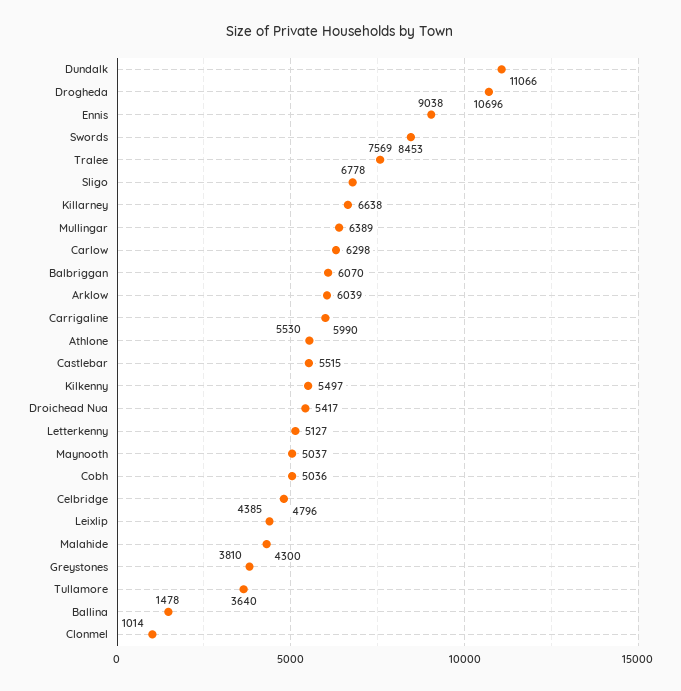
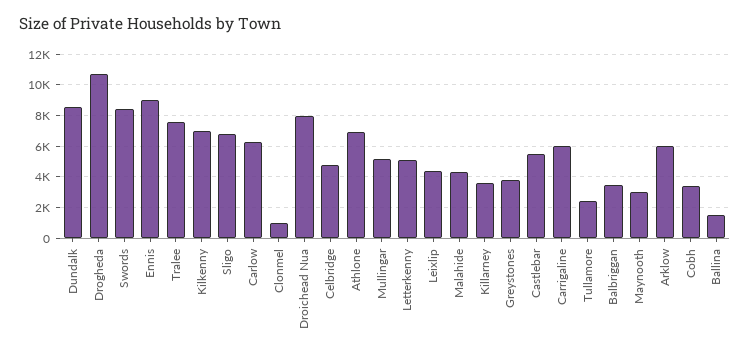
  {
-   "Dundalk": 11066,
+   "Dundalk": 8500,
    "Drogheda": 10696,
    "Ennis": 9038,
    "Swords": 8453,
    "Tralee": 7569,
    "Sligo": 6778,
-   "Killarney": 6638,
+   "Killarney": 3500,
-   "Mullingar": 6389,
+   "Mullingar": 5000,
    "Carlow": 6298,
-   "Balbriggan": 6070,
+   "Balbriggan": 3500,
    "Arklow": 6039,
    "Carrigaline": 5990,
-   "Athlone": 5530,
+   "Athlone": 7000,
    "Castlebar": 5515,
-   "Kilkenny": 5497,
+   "Kilkenny": 7000,
-   "Droichead Nua": 5417,
+   "Droichead Nua": 8000,
    "Letterkenny": 5127,
-   "Maynooth": 5037,
+   "Maynooth": 3000,
-   "Cobh": 5036,
+   "Cobh": 3500,
    "Celbridge": 4796,
    "Leixlip": 4385,
    "Malahide": 4300,
    "Greystones": 3810,
-   "Tullamore": 3640,
+   "Tullamore": 2500,
    "Ballina": 1478,
    "Clonmel": 1014
  }

